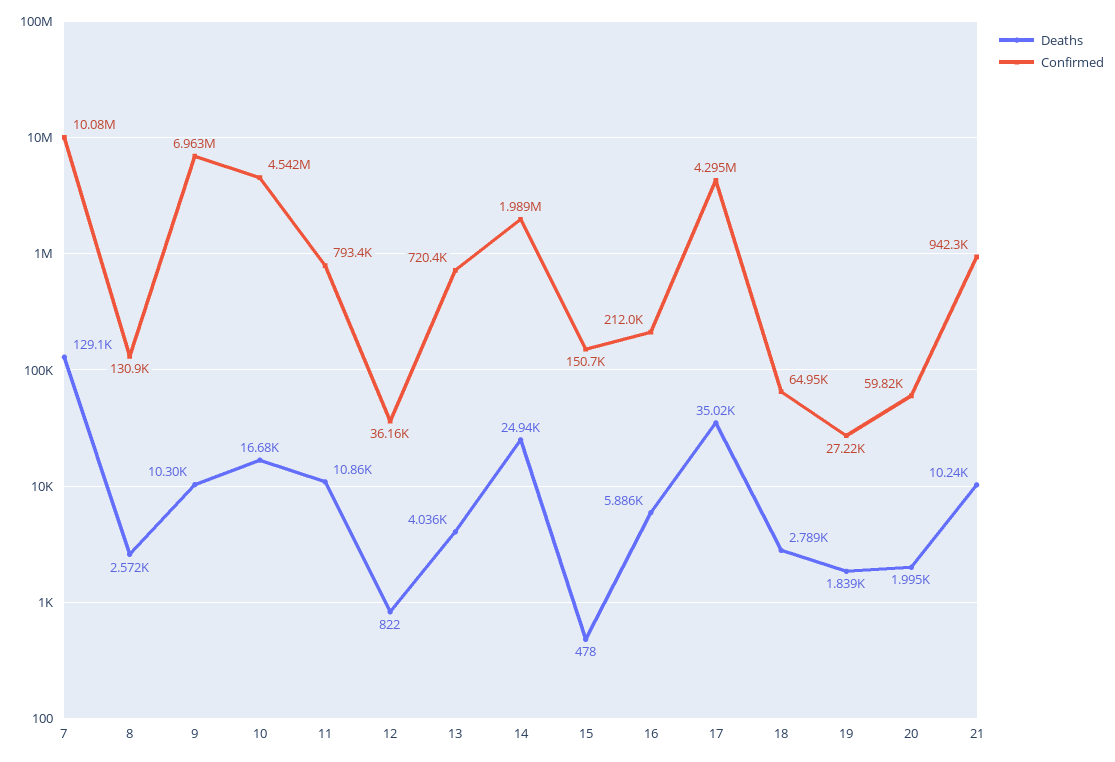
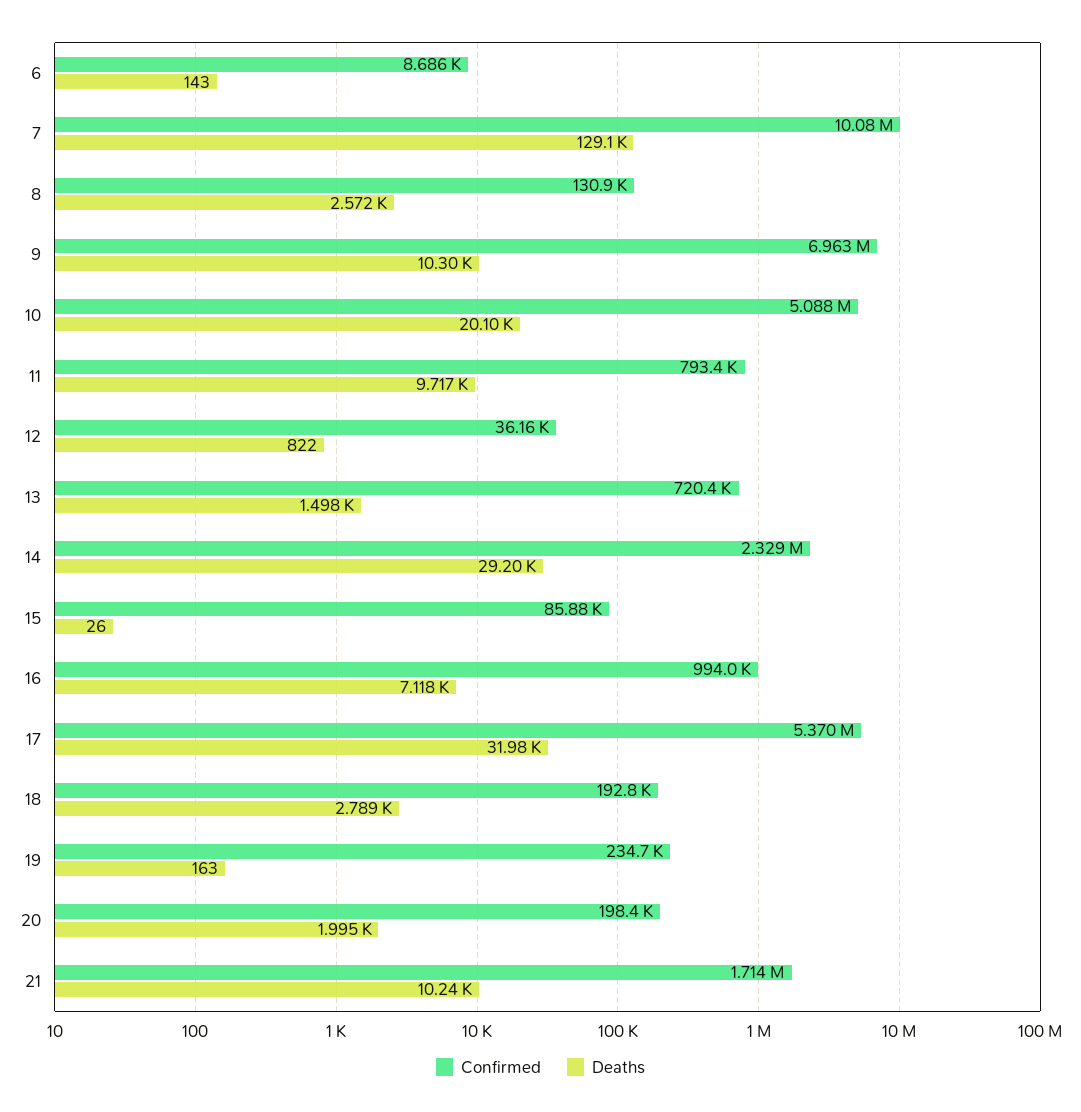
  {
    "Deaths": {
      "7": 129100,
      "8": 2572,
      "9": 10300,
-     "10": 16680,
+     "10": 20100,
-     "11": 10860,
+     "11": 9717,
      "12": 822,
-     "13": 4036,
+     "13": 1498,
-     "14": 24940,
+     "14": 29200,
-     "15": 478,
+     "15": 26,
-     "16": 5886,
+     "16": 7118,
-     "17": 35020,
+     "17": 31980,
      "18": 2789,
-     "19": 1839,
+     "19": 163,
      "20": 1995,
-     "21": 10240
+     "21": 10240,
+     "6": 143
    },
    "Confirmed": {
      "7": 10080000,
      "8": 130900,
      "9": 6963000,
-     "10": 4542000,
+     "10": 5088000,
      "11": 793400,
      "12": 36160,
      "13": 720400,
-     "14": 1989000,
+     "14": 2329000,
-     "15": 150700,
+     "15": 85880,
-     "16": 212000,
+     "16": 994000,
-     "17": 4295000,
+     "17": 5370000,
-     "18": 64950,
+     "18": 192800,
-     "19": 27220,
+     "19": 234700,
-     "20": 59820,
+     "20": 198400,
-     "21": 942300
+     "21": 1714000,
+     "6": 8686
    }
  }

